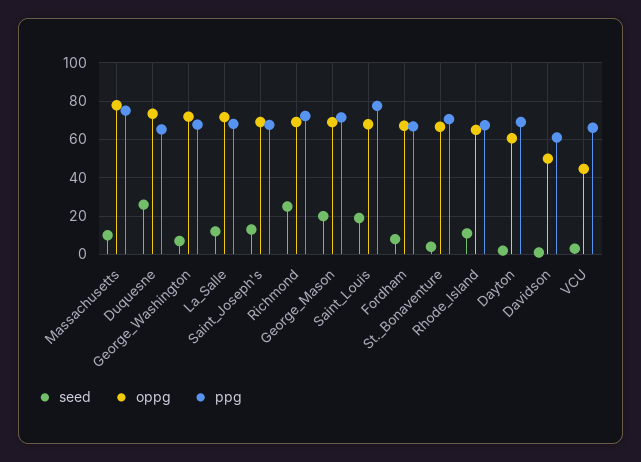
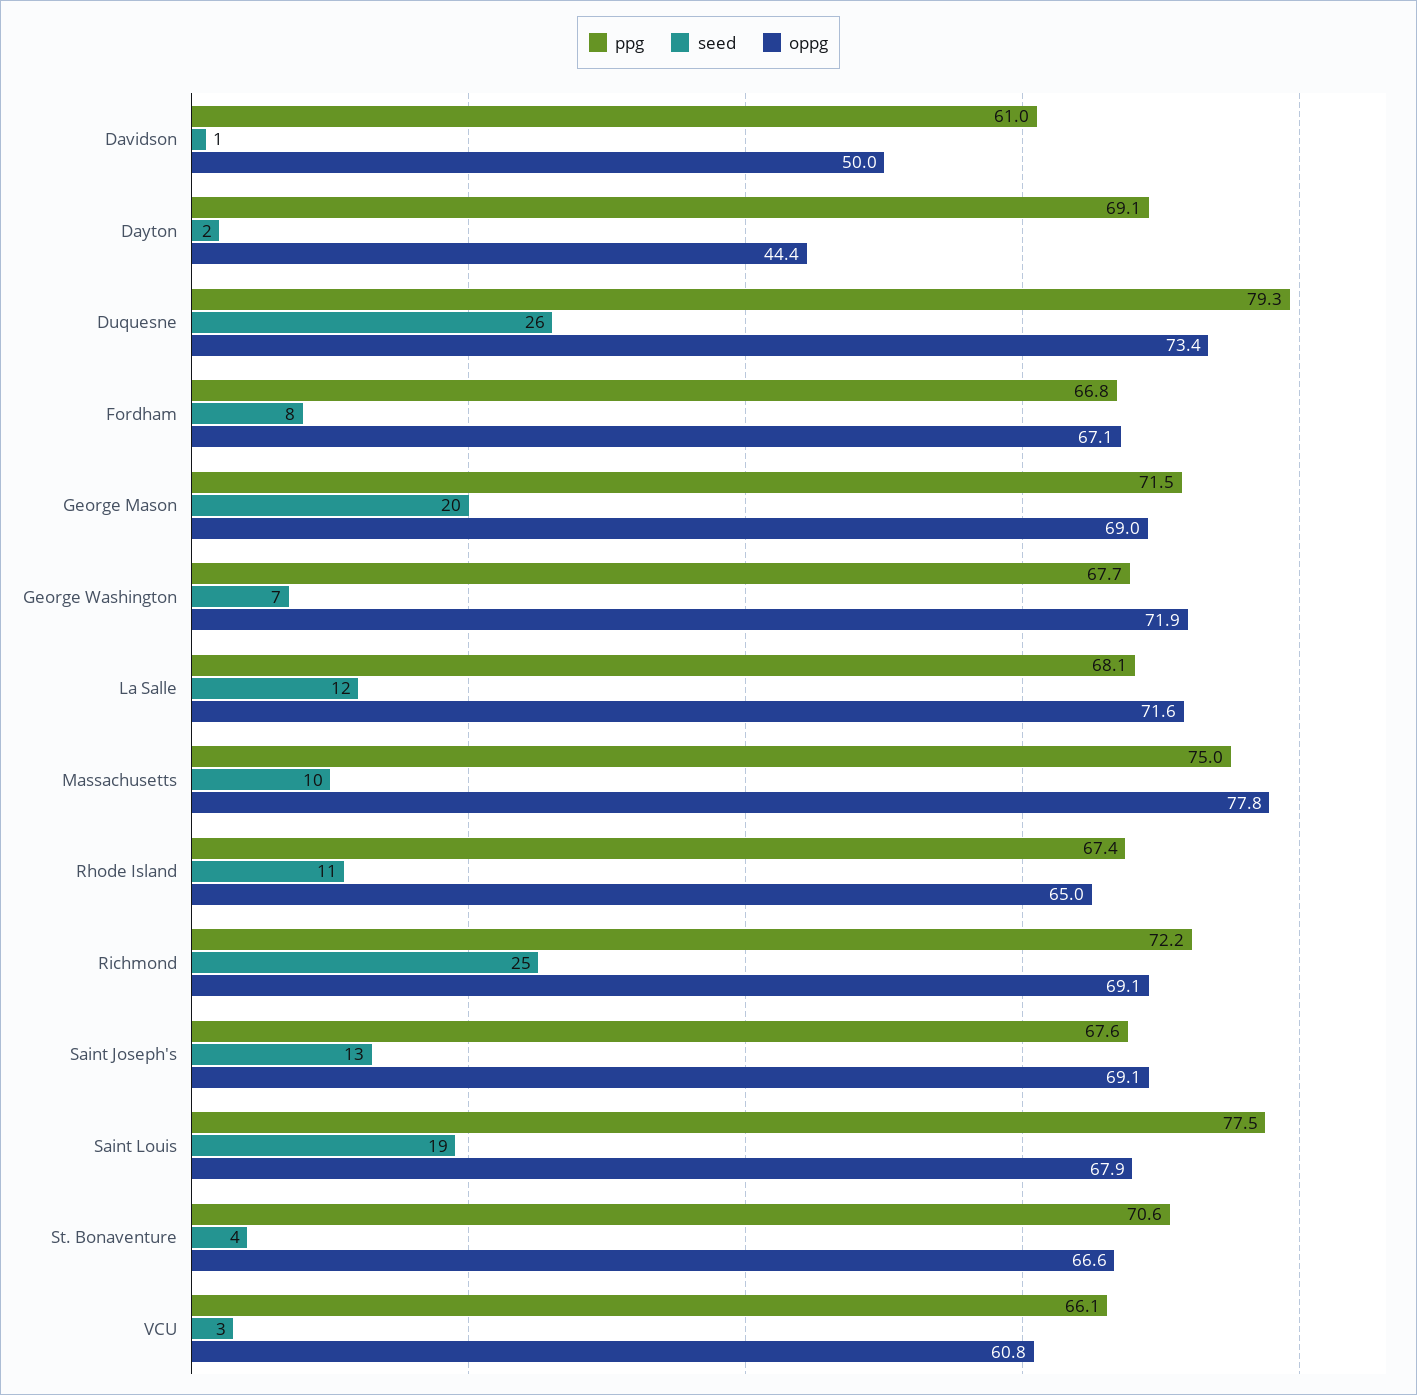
  {
    "seed": {
      "Massachusetts": 10,
      "Duquesne": 26,
      "George_Washington": 7,
      "La_Salle": 12,
      "Saint_Joseph's": 13,
      "Richmond": 25,
      "George_Mason": 20,
      "Saint_Louis": 19,
      "Fordham": 8,
      "St._Bonaventure": 4,
      "Rhode_Island": 11,
      "Dayton": 2,
      "Davidson": 1,
      "VCU": 3
    },
    "oppg": {
      "Massachusetts": 77.8,
      "Duquesne": 73.4,
      "George_Washington": 71.9,
      "La_Salle": 71.6,
      "Saint_Joseph's": 69.1,
      "Richmond": 69.1,
      "George_Mason": 69,
      "Saint_Louis": 67.9,
      "Fordham": 67.1,
      "St._Bonaventure": 66.6,
      "Rhode_Island": 65,
-     "Dayton": 60,
+     "Dayton": 44.4,
      "Davidson": 50,
-     "VCU": 45
+     "VCU": 60.8
    },
    "ppg": {
      "Massachusetts": 75,
-     "Duquesne": 65,
+     "Duquesne": 79.3,
      "George_Washington": 67.7,
      "La_Salle": 68.1,
      "Saint_Joseph's": 67.6,
      "Richmond": 72.2,
      "George_Mason": 71.5,
      "Saint_Louis": 77.5,
      "Fordham": 66.8,
      "St._Bonaventure": 70.6,
      "Rhode_Island": 67.4,
      "Dayton": 69.1,
      "Davidson": 61,
      "VCU": 66.1
    }
  }

